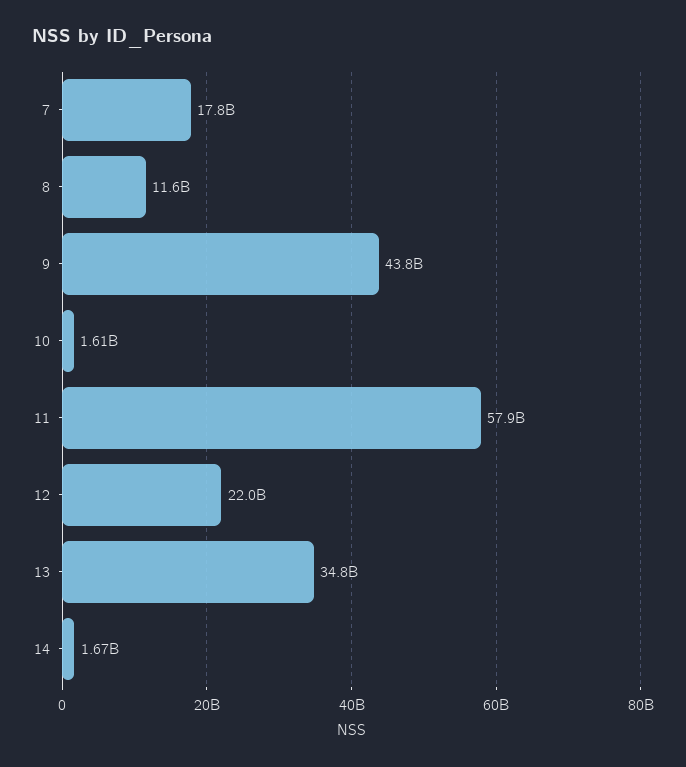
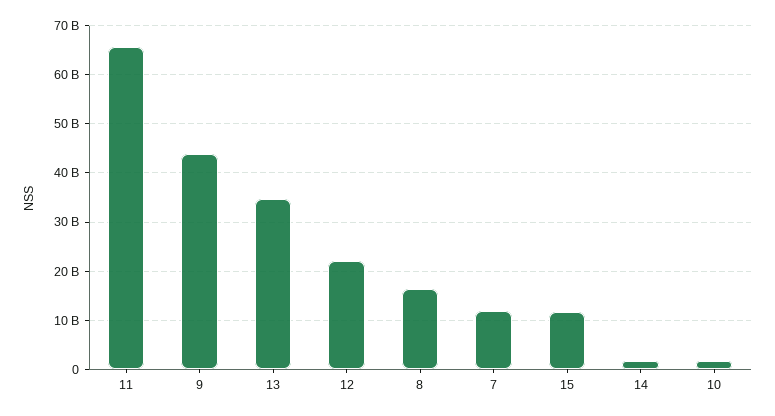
  {
-   "7": 17800000000,
+   "7": 12000000000,
-   "8": 11600000000,
+   "8": 16000000000,
    "9": 43800000000,
    "10": 1610000000,
-   "11": 57900000000,
+   "11": 66000000000,
    "12": 22000000000,
    "13": 34800000000,
-   "14": 1670000000
+   "14": 1670000000,
+   "15": 12000000000
  }

